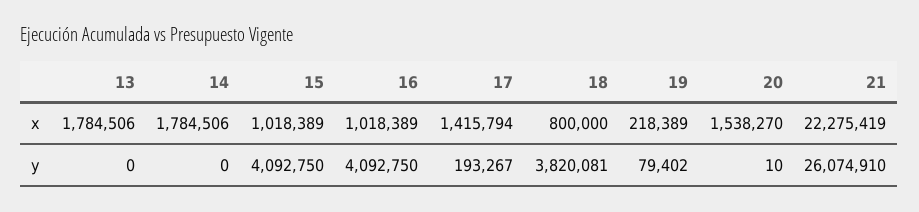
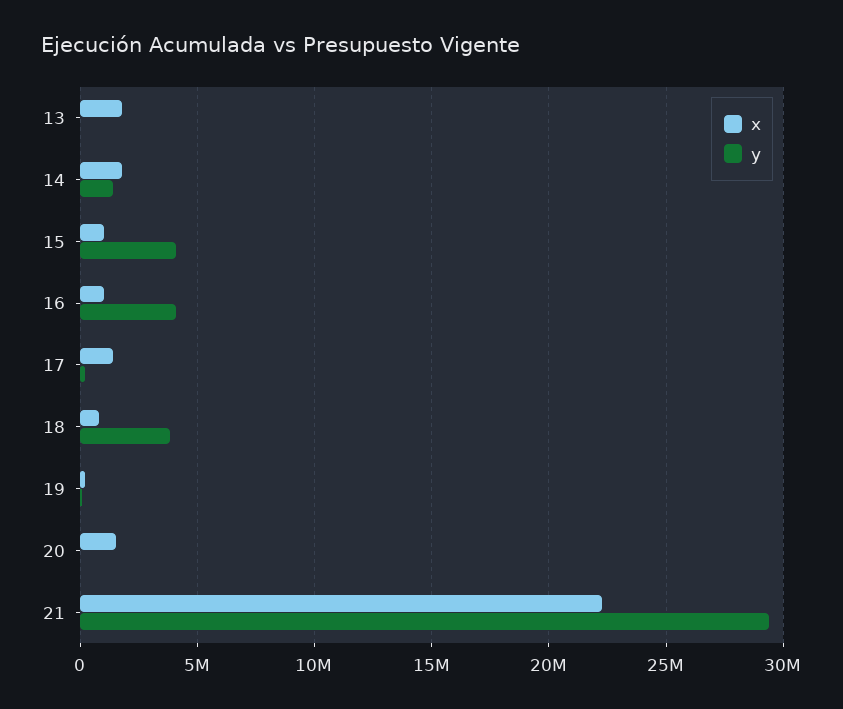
  {
    "x": {
      "13": 1784506,
      "14": 1784506,
      "15": 1018389,
      "16": 1018389,
      "17": 1415794,
      "18": 800000,
      "19": 218389,
      "20": 1538270,
      "21": 22275419
    },
    "y": {
      "13": 0,
-     "14": 0,
+     "14": 1500000,
      "15": 4092750,
      "16": 4092750,
      "17": 193267,
      "18": 3820081,
      "19": 79402,
      "20": 10,
-     "21": 26074910
+     "21": 29500000
    }
  }

